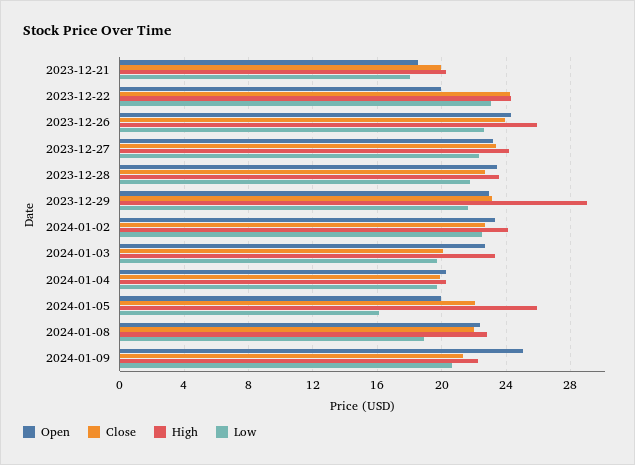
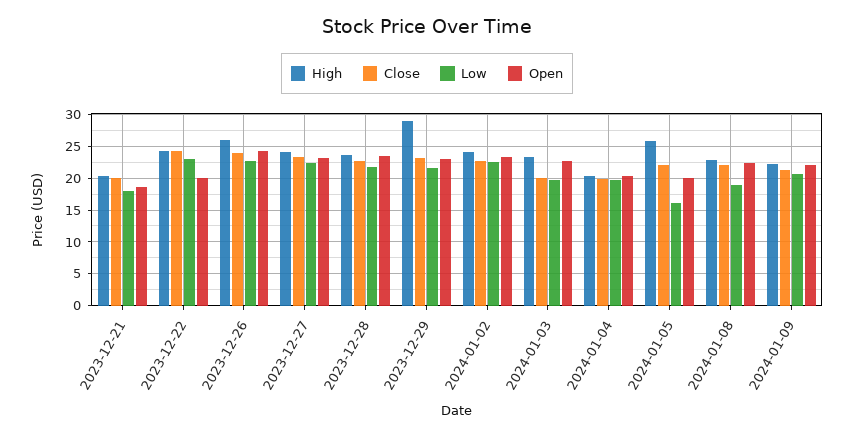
  {
    "Open": {
      "2023-12-21": 18.5,
      "2023-12-22": 20,
      "2023-12-26": 24.5,
      "2023-12-27": 23,
      "2023-12-28": 23.5,
      "2023-12-29": 23,
      "2024-01-02": 23.5,
      "2024-01-03": 22.5,
      "2024-01-04": 20.5,
      "2024-01-05": 20,
      "2024-01-08": 22.5,
-     "2024-01-09": 25
+     "2024-01-09": 22
    },
    "Close": {
      "2023-12-21": 20,
      "2023-12-22": 24,
      "2023-12-26": 24,
      "2023-12-27": 23.5,
      "2023-12-28": 22.5,
      "2023-12-29": 23,
      "2024-01-02": 22.5,
      "2024-01-03": 20,
      "2024-01-04": 20,
      "2024-01-05": 22,
      "2024-01-08": 22,
      "2024-01-09": 21.5
    },
    "High": {
      "2023-12-21": 20.5,
      "2023-12-22": 24.5,
      "2023-12-26": 26,
      "2023-12-27": 24,
      "2023-12-28": 23.5,
      "2023-12-29": 29,
      "2024-01-02": 24,
      "2024-01-03": 23.5,
      "2024-01-04": 20.5,
      "2024-01-05": 26,
      "2024-01-08": 23,
      "2024-01-09": 22.5
    },
    "Low": {
      "2023-12-21": 18,
      "2023-12-22": 23,
      "2023-12-26": 22.5,
      "2023-12-27": 22.5,
      "2023-12-28": 22,
      "2023-12-29": 21.5,
      "2024-01-02": 22.5,
      "2024-01-03": 19.5,
      "2024-01-04": 19.5,
      "2024-01-05": 16,
      "2024-01-08": 19,
      "2024-01-09": 20.5
    }
  }

